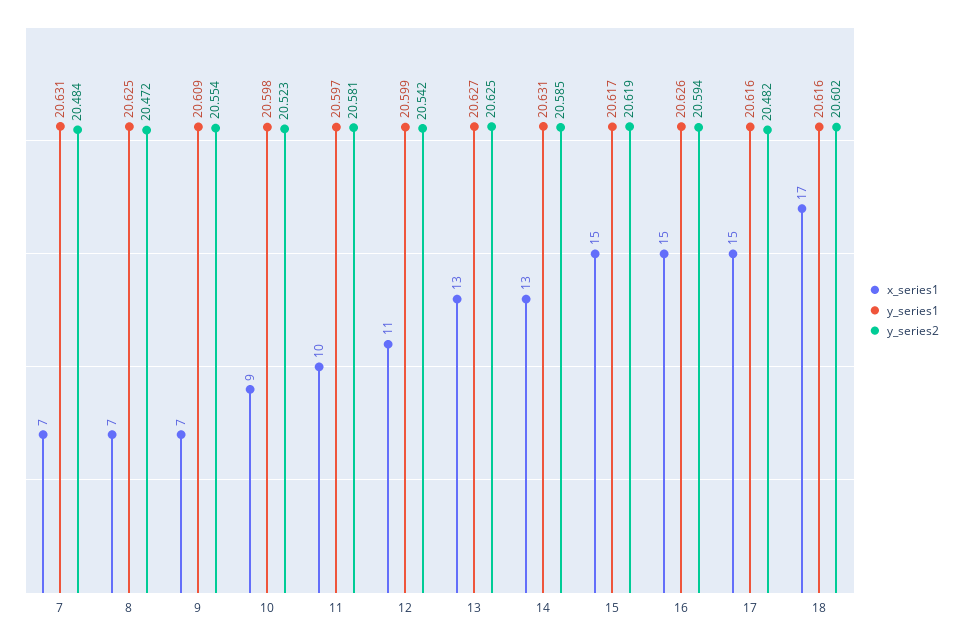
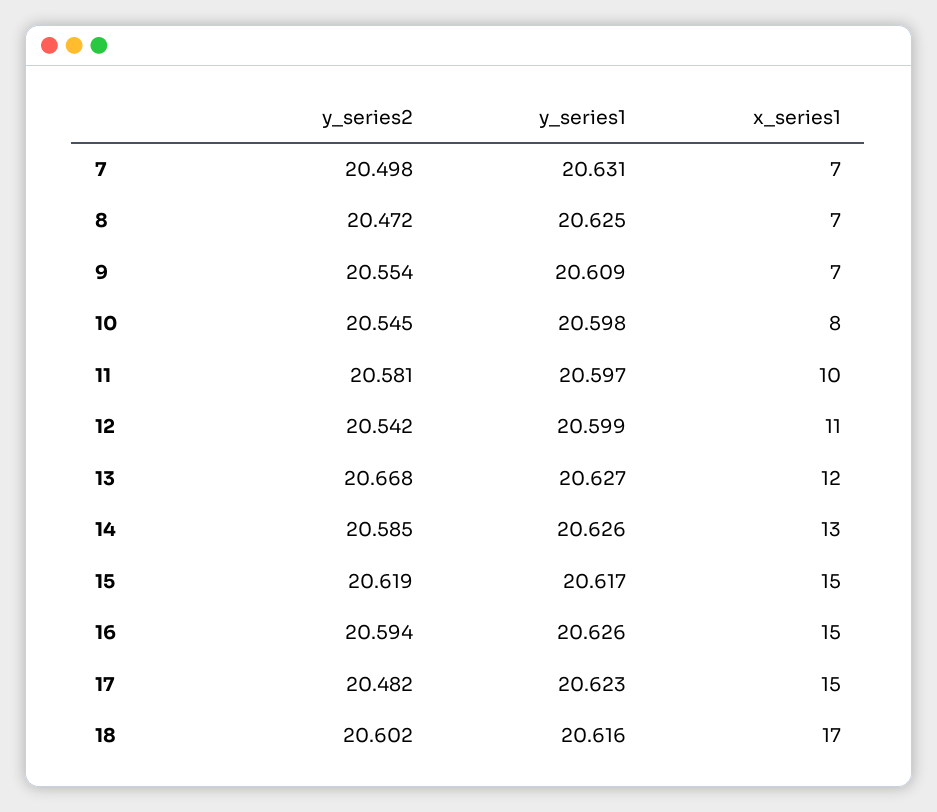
  {
    "x_series1": {
      "7": 7,
      "8": 7,
      "9": 7,
-     "10": 9,
+     "10": 8,
      "11": 10,
      "12": 11,
-     "13": 13,
+     "13": 12,
      "14": 13,
      "15": 15,
      "16": 15,
      "17": 15,
      "18": 17
    },
    "y_series1": {
      "7": 20.631,
      "8": 20.625,
      "9": 20.609,
      "10": 20.598,
      "11": 20.597,
      "12": 20.599,
      "13": 20.627,
-     "14": 20.631,
+     "14": 20.626,
      "15": 20.617,
      "16": 20.626,
-     "17": 20.616,
+     "17": 20.623,
      "18": 20.616
    },
    "y_series2": {
-     "7": 20.484,
+     "7": 20.498,
      "8": 20.472,
      "9": 20.554,
-     "10": 20.523,
+     "10": 20.545,
      "11": 20.581,
      "12": 20.542,
-     "13": 20.625,
+     "13": 20.668,
      "14": 20.585,
      "15": 20.619,
      "16": 20.594,
      "17": 20.482,
      "18": 20.602
    }
  }

